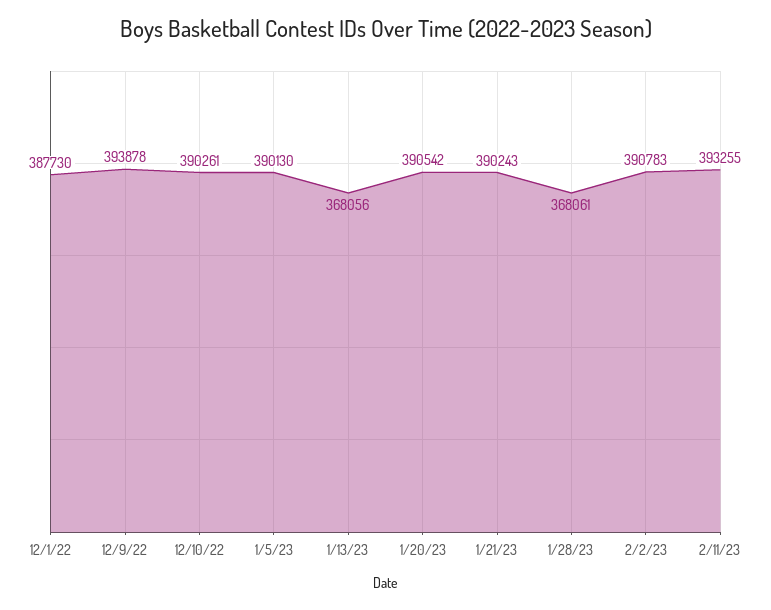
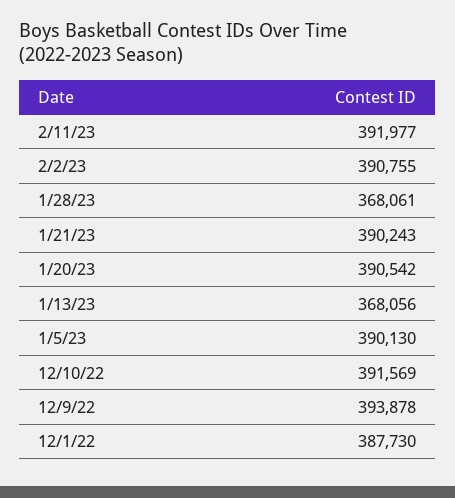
  {
    "12/1/22": 387730,
    "12/9/22": 393878,
-   "12/10/22": 390261,
+   "12/10/22": 391569,
    "1/5/23": 390130,
    "1/13/23": 368056,
    "1/20/23": 390542,
    "1/21/23": 390243,
    "1/28/23": 368061,
-   "2/2/23": 390783,
+   "2/2/23": 390755,
-   "2/11/23": 393255
+   "2/11/23": 391977
  }

